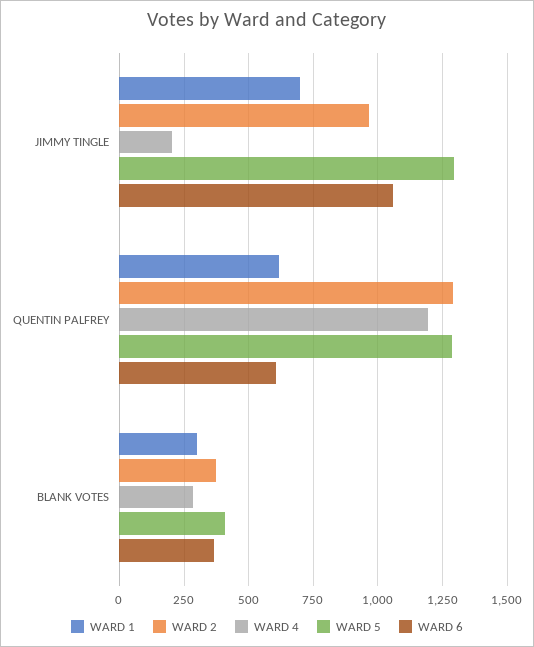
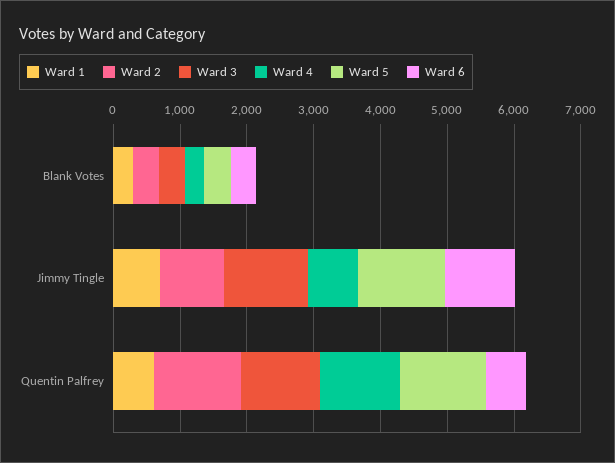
  {
    "WARD 1": {
      "JIMMY TINGLE": 700,
      "QUENTIN PALFREY": 625,
      "BLANK VOTES": 300
    },
    "WARD 2": {
      "JIMMY TINGLE": 975,
      "QUENTIN PALFREY": 1300,
      "BLANK VOTES": 375
    },
    "WARD 4": {
-     "JIMMY TINGLE": 200,
+     "JIMMY TINGLE": 800,
      "QUENTIN PALFREY": 1200,
      "BLANK VOTES": 275
    },
    "WARD 5": {
      "JIMMY TINGLE": 1300,
      "QUENTIN PALFREY": 1275,
      "BLANK VOTES": 400
    },
    "WARD 6": {
      "JIMMY TINGLE": 1050,
      "QUENTIN PALFREY": 600,
      "BLANK VOTES": 375
-   }
+   },
+   "Ward 3": {
+     "BLANK VOTES": 400,
+     "JIMMY TINGLE": 1200,
+     "QUENTIN PALFREY": 1200
+   }
  }

